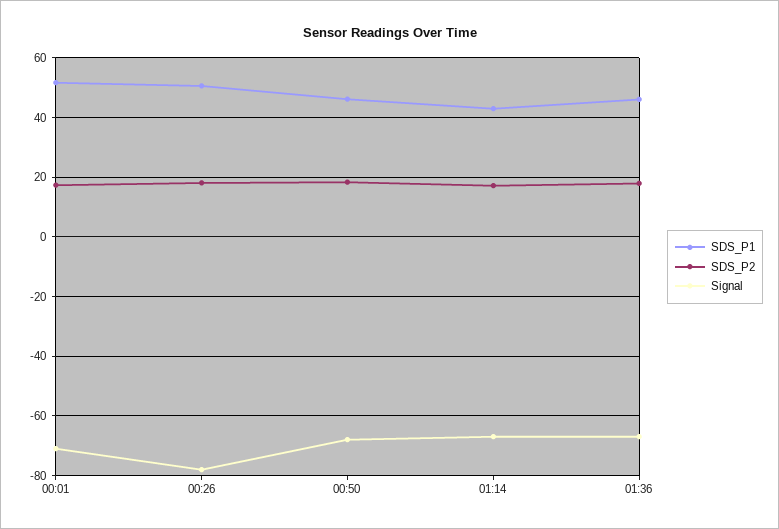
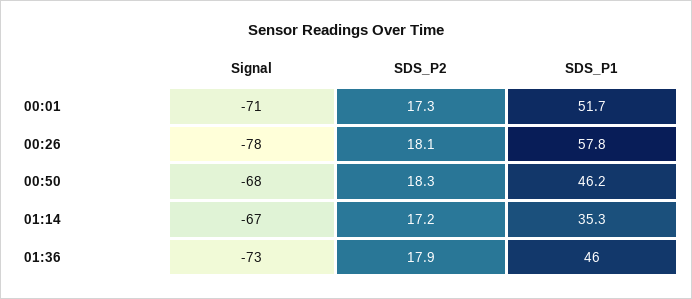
  {
    "SDS_P1": {
      "00:01": 51.7,
-     "00:26": 50,
+     "00:26": 57.8,
      "00:50": 46.2,
-     "01:14": 42.5,
+     "01:14": 35.3,
      "01:36": 46
    },
    "SDS_P2": {
      "00:01": 17.3,
      "00:26": 18.1,
      "00:50": 18.3,
      "01:14": 17.2,
      "01:36": 17.9
    },
    "Signal": {
      "00:01": -71,
      "00:26": -78,
      "00:50": -68,
      "01:14": -67,
-     "01:36": -67.5
+     "01:36": -73
    }
  }

